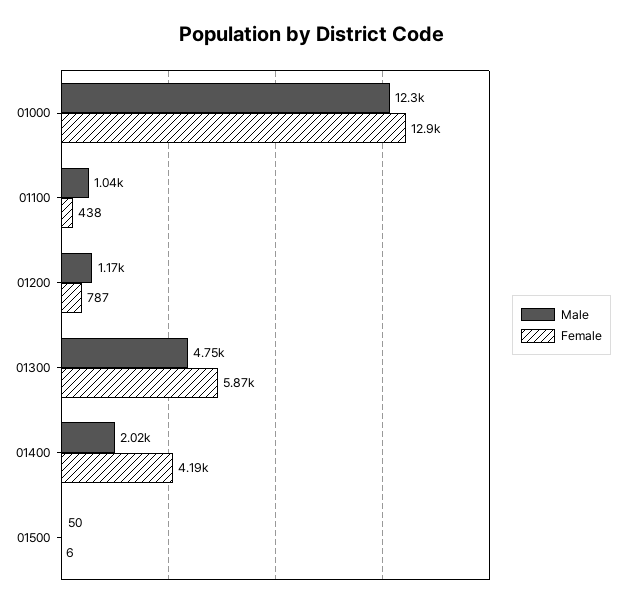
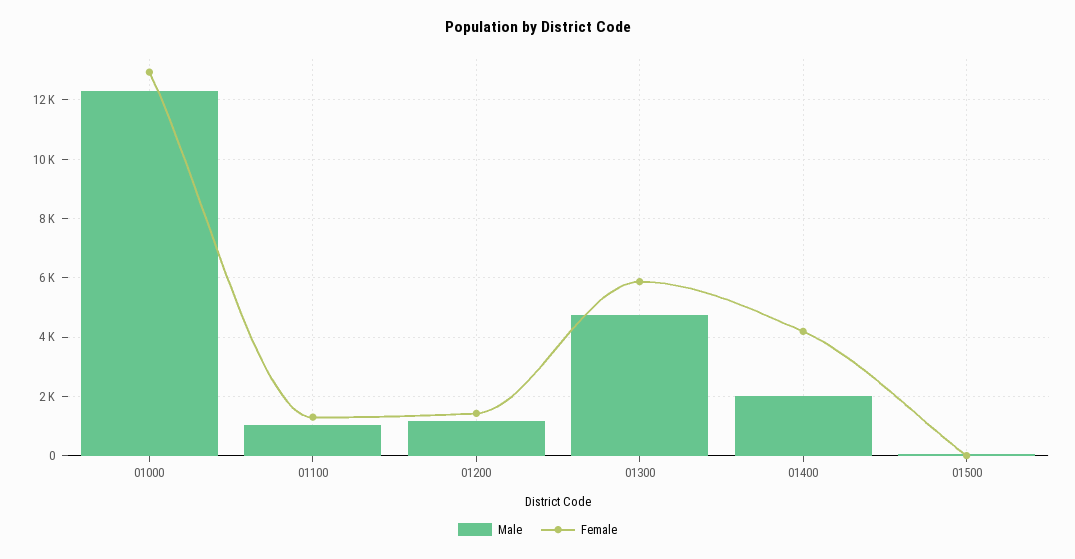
  {
    "Male": {
      "01000": 12300,
      "01100": 1040,
      "01200": 1170,
      "01300": 4750,
      "01400": 2020,
      "01500": 50
    },
    "Female": {
      "01000": 12900,
-     "01100": 438,
+     "01100": 1250,
-     "01200": 787,
+     "01200": 1500,
      "01300": 5870,
      "01400": 4190,
      "01500": 6
    }
  }

